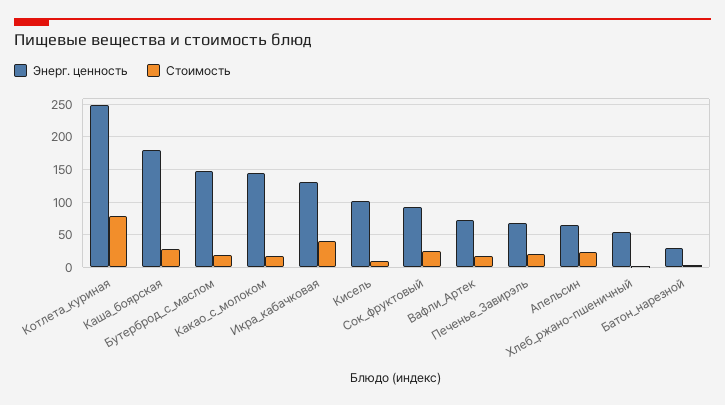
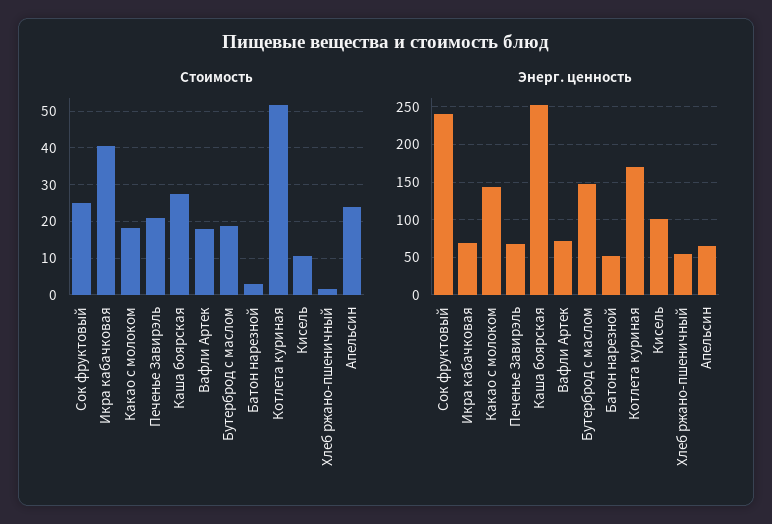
  {
    "Энерг. ценность": {
-     "Котлета_куриная": 250,
+     "Котлета_куриная": 170,
-     "Каша_боярская": 180,
+     "Каша_боярская": 250,
      "Бутерброд_с_маслом": 150,
      "Какао_с_молоком": 140,
-     "Икра_кабачковая": 130,
+     "Икра_кабачковая": 70,
      "Кисель": 100,
-     "Сок_фруктовый": 90,
+     "Сок_фруктовый": 240,
      "Вафли_Артек": 70,
      "Печенье_Завирэль": 70,
      "Апельсин": 60,
      "Хлеб_ржано-пшеничный": 50,
-     "Батон_нарезной": 30
+     "Батон_нарезной": 50
    },
    "Стоимость": {
-     "Котлета_куриная": 80,
+     "Котлета_куриная": 52,
      "Каша_боярская": 28,
      "Бутерброд_с_маслом": 18,
      "Какао_с_молоком": 18,
      "Икра_кабачковая": 40,
      "Кисель": 10,
      "Сок_фруктовый": 26,
      "Вафли_Артек": 18,
      "Печенье_Завирэль": 22,
      "Апельсин": 24,
      "Хлеб_ржано-пшеничный": 2,
      "Батон_нарезной": 2
    }
  }

